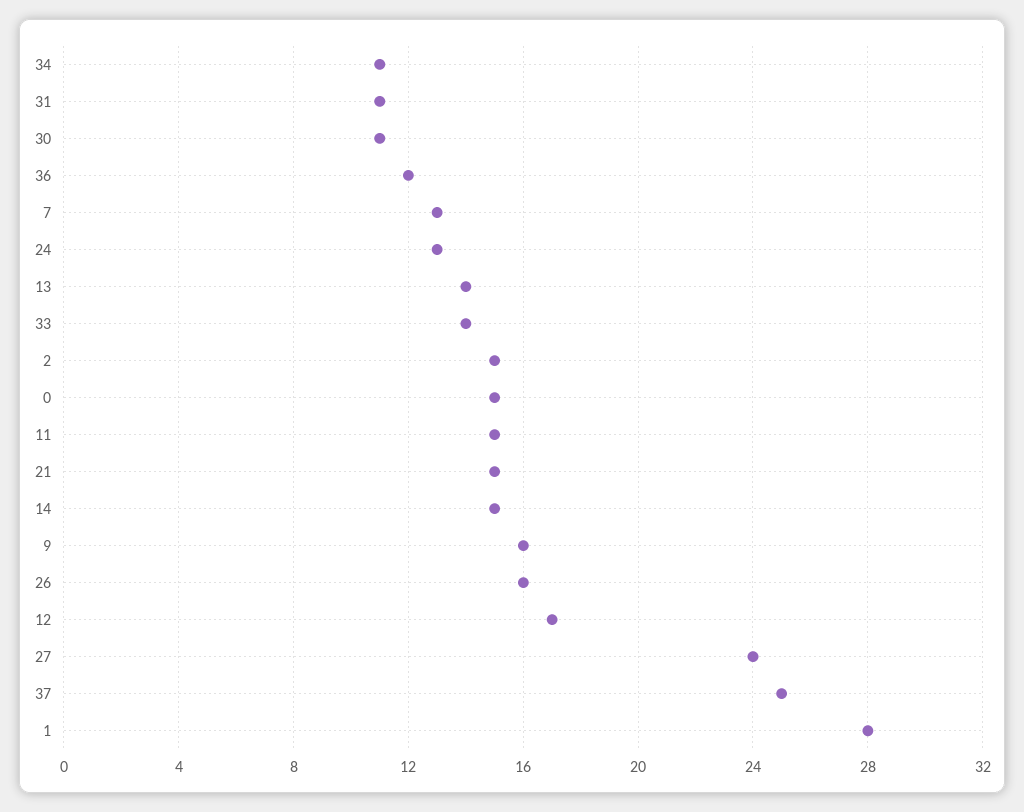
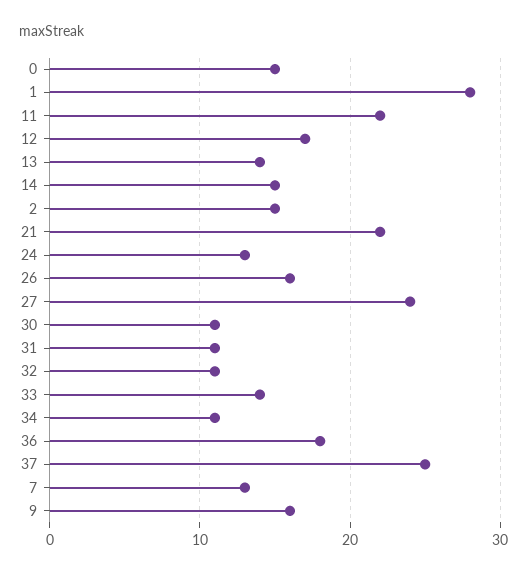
  {
    "34": 11,
    "31": 11,
    "30": 11,
-   "36": 12,
+   "36": 18,
    "7": 13,
    "24": 13,
    "13": 14,
    "33": 14,
    "2": 15,
    "0": 15,
-   "11": 15,
+   "11": 22,
-   "21": 15,
+   "21": 22,
    "14": 15,
    "9": 16,
    "26": 16,
    "12": 17,
    "27": 24,
    "37": 25,
-   "1": 28
+   "1": 28,
+   "32": 11
  }

